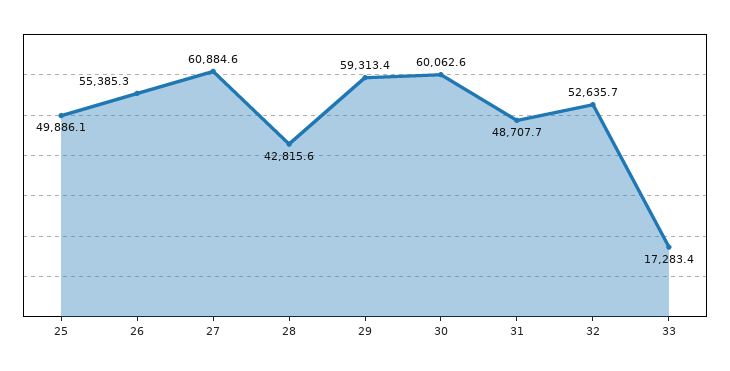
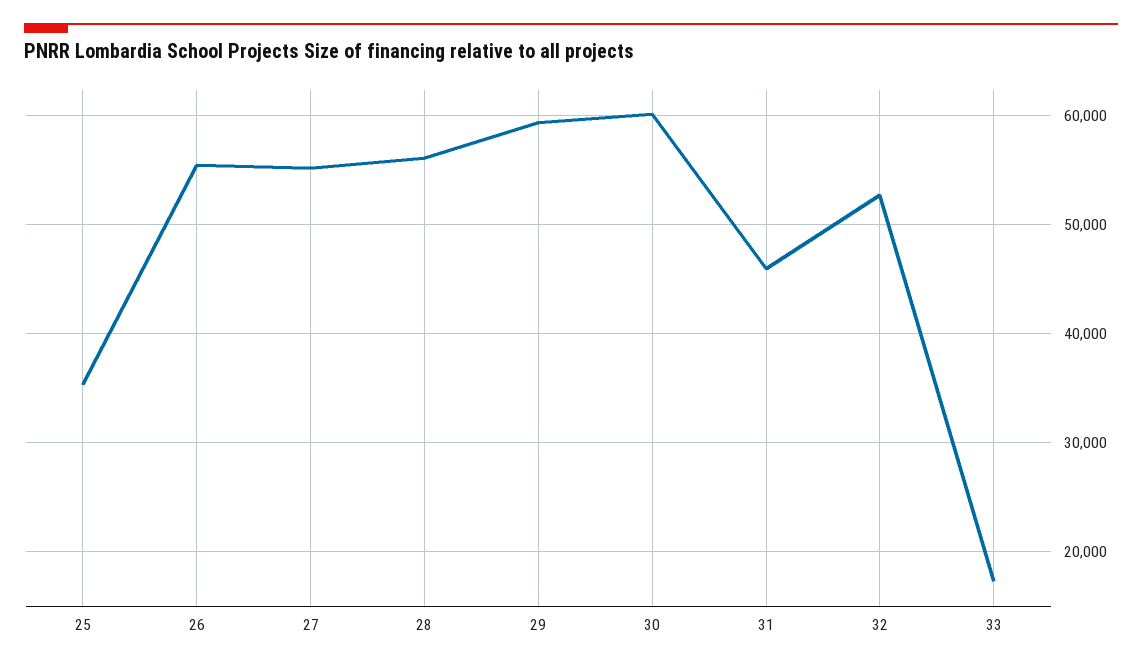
  {
-   "25": 49886.1,
+   "25": 35000,
    "26": 55385.3,
-   "27": 60884.6,
+   "27": 55000,
-   "28": 42815.6,
+   "28": 56000,
    "29": 59313.4,
    "30": 60062.6,
-   "31": 48707.7,
+   "31": 46000,
    "32": 52635.7,
    "33": 17283.4
  }

